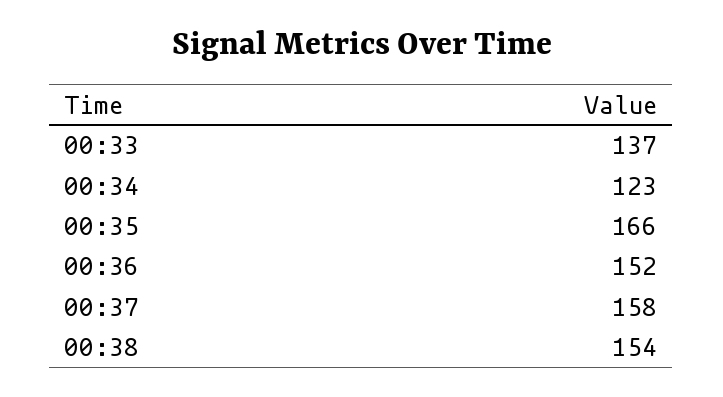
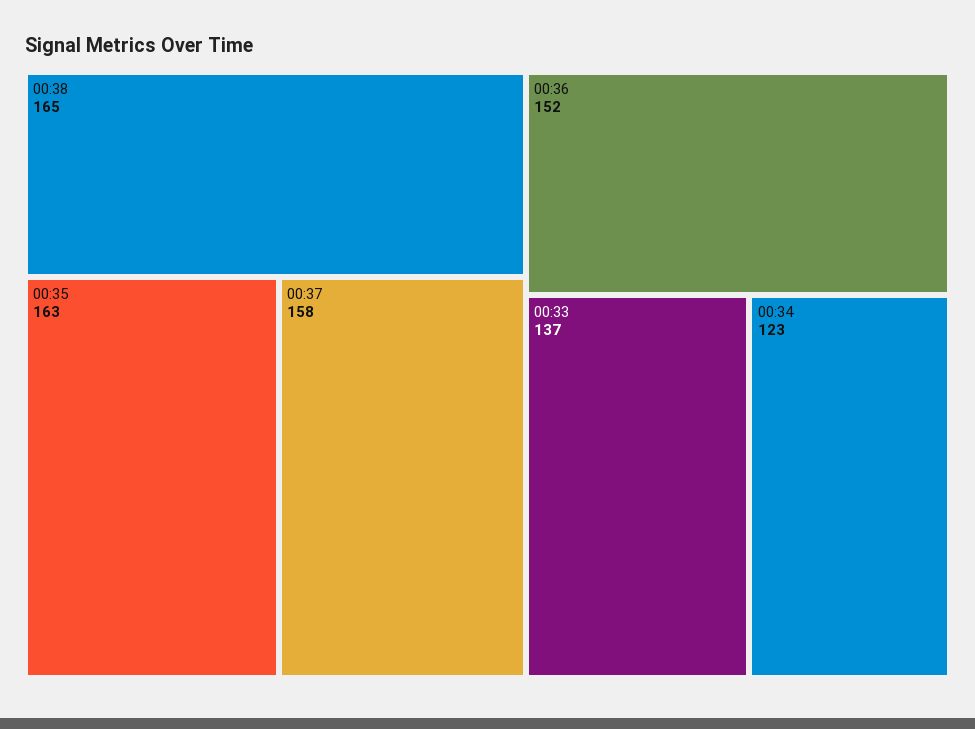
  {
    "00:33": 137,
    "00:34": 123,
-   "00:35": 166,
+   "00:35": 163,
    "00:36": 152,
    "00:37": 158,
-   "00:38": 154
+   "00:38": 165
  }

